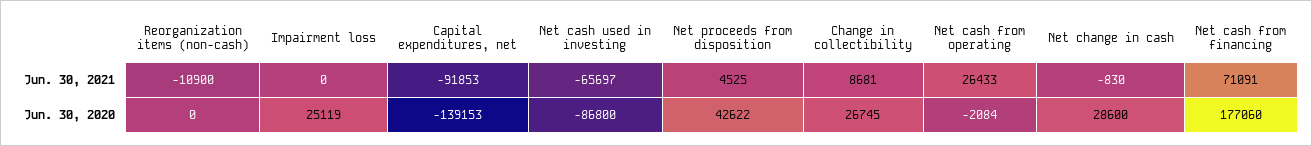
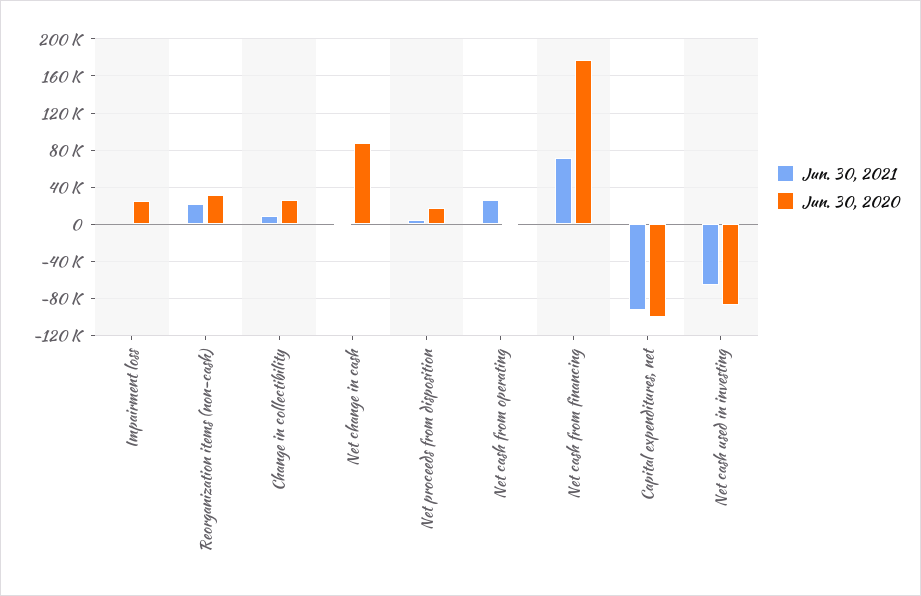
  {
    "Jun. 30, 2021": {
-     "Reorganization items (non-cash)": -10900,
+     "Reorganization items (non-cash)": 20000,
      "Impairment loss": 0,
      "Capital expenditures, net": -91853,
      "Net cash used in investing": -65697,
      "Net proceeds from disposition": 4525,
      "Change in collectibility": 8681,
      "Net cash from operating": 26433,
      "Net change in cash": -830,
      "Net cash from financing": 71091
    },
    "Jun. 30, 2020": {
-     "Reorganization items (non-cash)": 0,
+     "Reorganization items (non-cash)": 30000,
      "Impairment loss": 25119,
-     "Capital expenditures, net": -139153,
+     "Capital expenditures, net": -100000,
      "Net cash used in investing": -86800,
-     "Net proceeds from disposition": 42622,
+     "Net proceeds from disposition": 20000,
      "Change in collectibility": 26745,
      "Net cash from operating": -2084,
-     "Net change in cash": 28600,
+     "Net change in cash": 90000,
      "Net cash from financing": 177060
    }
  }

